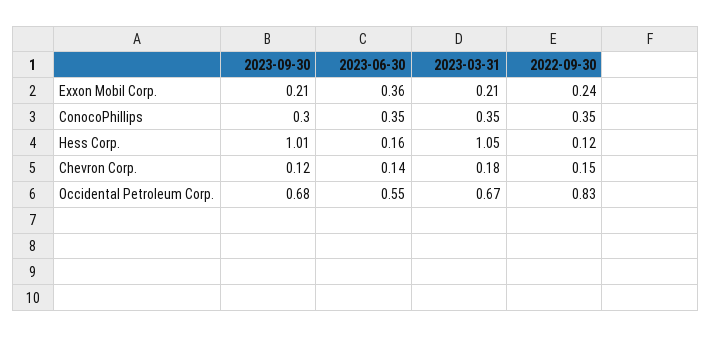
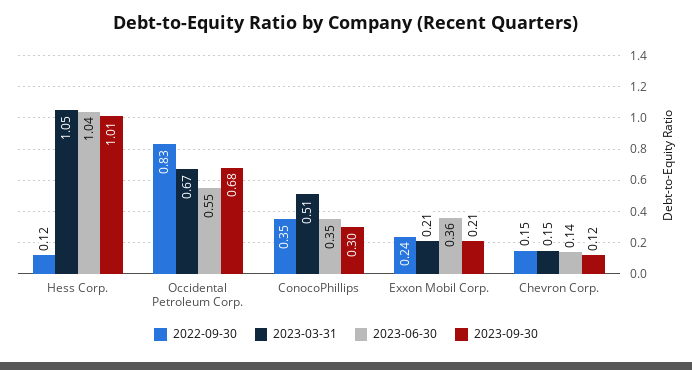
  {
    "2023-09-30": {
      "Exxon Mobil Corp.": 0.21,
      "ConocoPhillips": 0.3,
      "Hess Corp.": 1.01,
      "Chevron Corp.": 0.12,
      "Occidental Petroleum Corp.": 0.68
    },
    "2023-06-30": {
      "Exxon Mobil Corp.": 0.36,
      "ConocoPhillips": 0.35,
-     "Hess Corp.": 0.16,
+     "Hess Corp.": 1.04,
      "Chevron Corp.": 0.14,
      "Occidental Petroleum Corp.": 0.55
    },
    "2023-03-31": {
      "Exxon Mobil Corp.": 0.21,
-     "ConocoPhillips": 0.35,
+     "ConocoPhillips": 0.51,
      "Hess Corp.": 1.05,
-     "Chevron Corp.": 0.18,
+     "Chevron Corp.": 0.15,
      "Occidental Petroleum Corp.": 0.67
    },
    "2022-09-30": {
      "Exxon Mobil Corp.": 0.24,
      "ConocoPhillips": 0.35,
      "Hess Corp.": 0.12,
      "Chevron Corp.": 0.15,
      "Occidental Petroleum Corp.": 0.83
    }
  }

